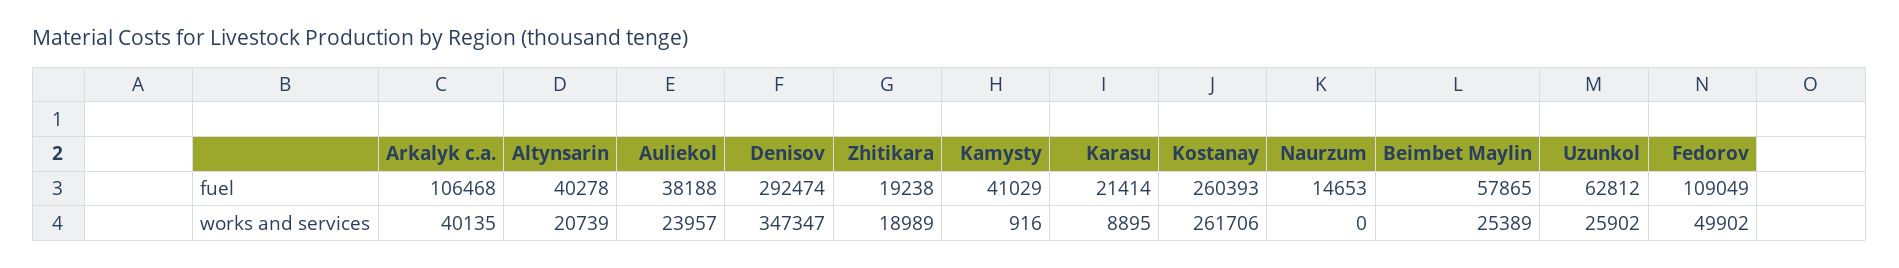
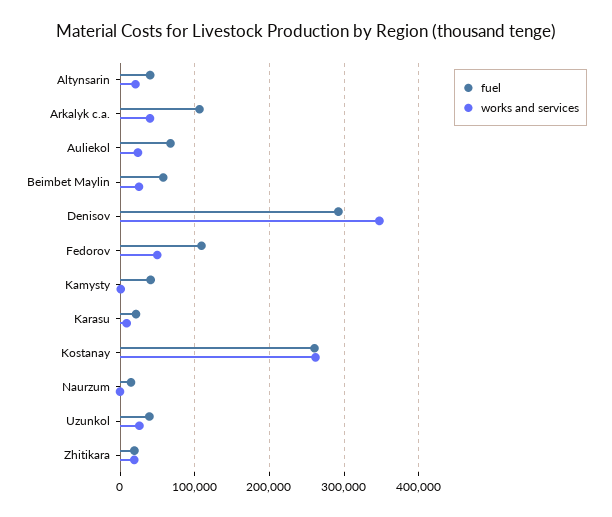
  {
    "fuel": {
      "Arkalyk c.a.": 106468,
      "Altynsarin": 40278,
-     "Auliekol": 38188,
+     "Auliekol": 70000,
      "Denisov": 292474,
      "Zhitikara": 19238,
      "Kamysty": 41029,
      "Karasu": 21414,
      "Kostanay": 260393,
      "Naurzum": 14653,
      "Beimbet Maylin": 57865,
-     "Uzunkol": 62812,
+     "Uzunkol": 40000,
      "Fedorov": 109049
    },
    "works and services": {
      "Arkalyk c.a.": 40135,
      "Altynsarin": 20739,
      "Auliekol": 23957,
      "Denisov": 347347,
      "Zhitikara": 18989,
      "Kamysty": 916,
      "Karasu": 8895,
      "Kostanay": 261706,
      "Naurzum": 0,
      "Beimbet Maylin": 25389,
      "Uzunkol": 25902,
      "Fedorov": 49902
    }
  }

